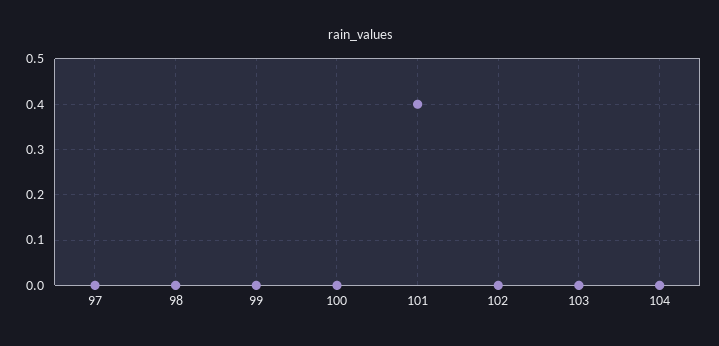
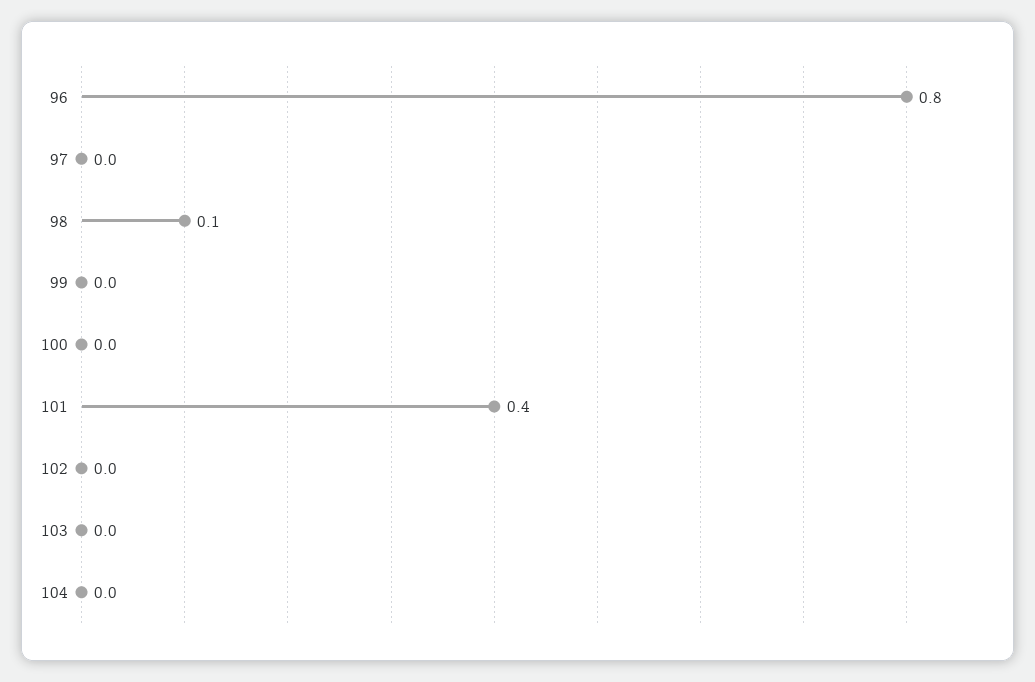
  {
    "97": 0,
-   "98": 0,
+   "98": 0.1,
    "99": 0,
    "100": 0,
    "101": 0.4,
    "102": 0,
    "103": 0,
-   "104": 0
+   "104": 0,
+   "96": 0.8
  }

